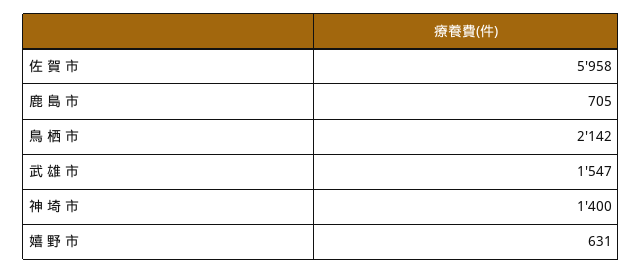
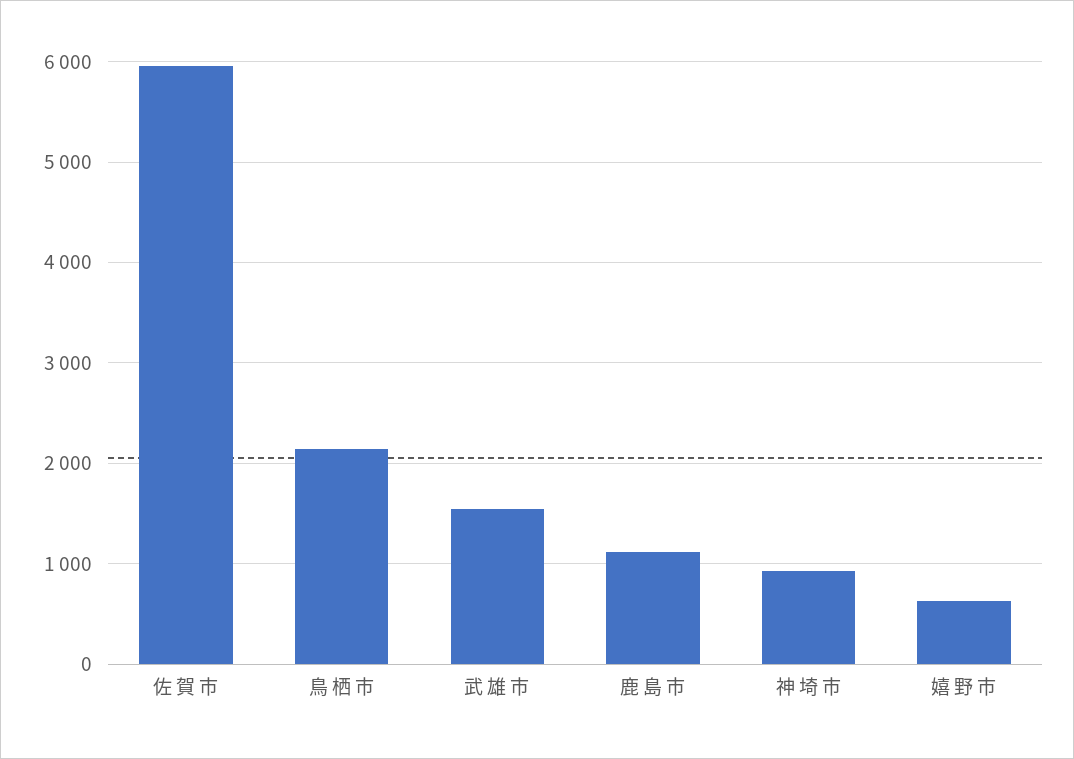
  {
    "佐 賀 市": 5958,
-   "鹿 島 市": 705,
+   "鹿 島 市": 1100,
    "鳥 栖 市": 2142,
    "武 雄 市": 1547,
-   "神 埼 市": 1400,
+   "神 埼 市": 900,
    "嬉 野 市": 631
  }

